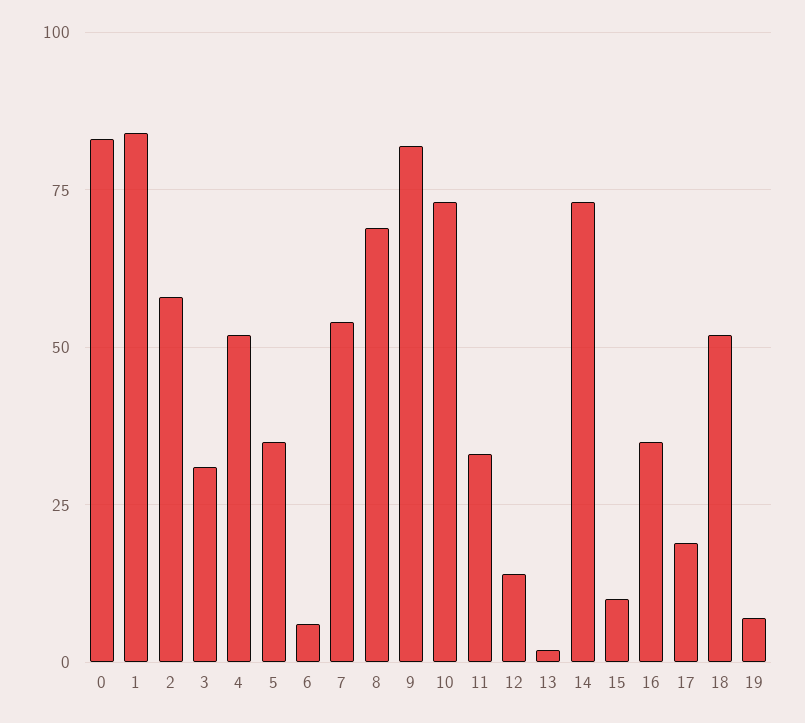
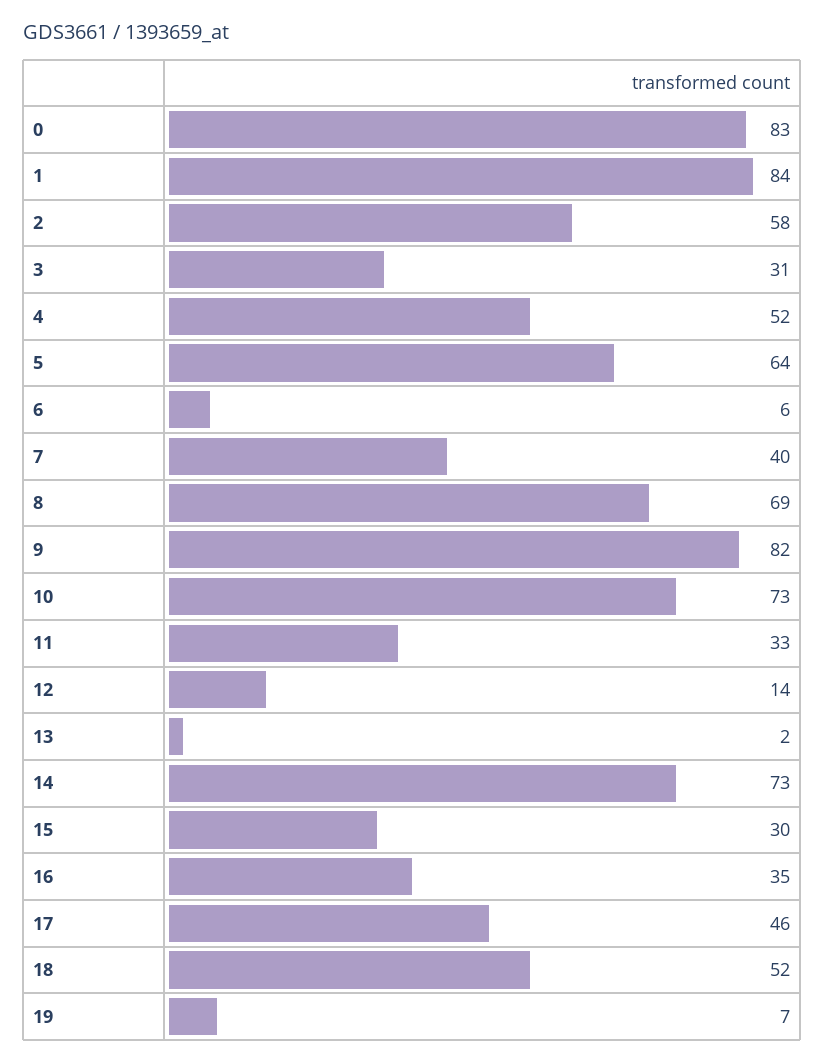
  {
    "0": 83,
    "1": 84,
    "2": 58,
    "3": 31,
    "4": 52,
-   "5": 35,
+   "5": 64,
    "6": 6,
-   "7": 55,
+   "7": 40,
    "8": 69,
    "9": 82,
    "10": 73,
    "11": 33,
    "12": 14,
    "13": 2,
    "14": 73,
-   "15": 10,
+   "15": 30,
    "16": 35,
-   "17": 20,
+   "17": 46,
    "18": 52,
    "19": 7
  }

